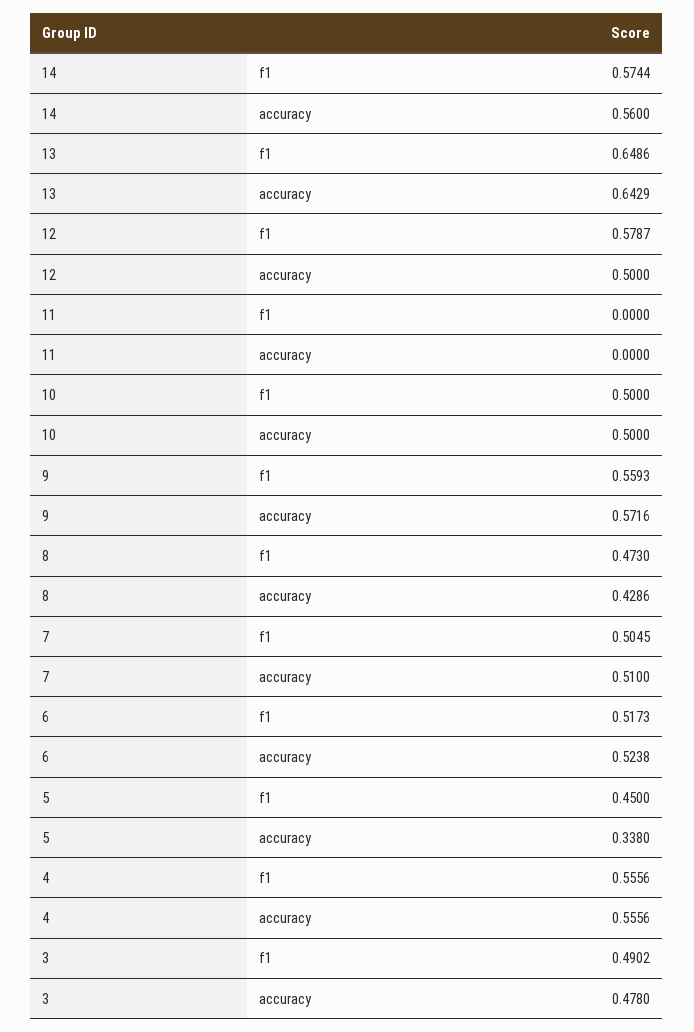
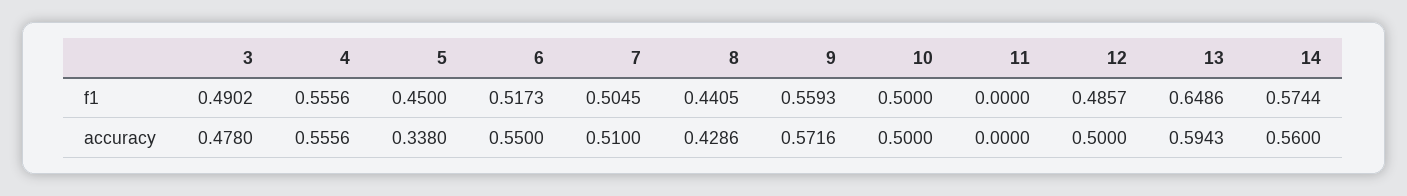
  {
    "14": {
      "f1": 0.5744,
      "accuracy": 0.56
    },
    "13": {
      "f1": 0.6486,
-     "accuracy": 0.6429
+     "accuracy": 0.5943
    },
    "12": {
-     "f1": 0.5787,
+     "f1": 0.4857,
      "accuracy": 0.5
    },
    "11": {
      "f1": 0,
      "accuracy": 0
    },
    "10": {
      "f1": 0.5,
      "accuracy": 0.5
    },
    "9": {
      "f1": 0.5593,
      "accuracy": 0.5716
    },
    "8": {
-     "f1": 0.473,
+     "f1": 0.4405,
      "accuracy": 0.4286
    },
    "7": {
      "f1": 0.5045,
      "accuracy": 0.51
    },
    "6": {
      "f1": 0.5173,
-     "accuracy": 0.5238
+     "accuracy": 0.55
    },
    "5": {
      "f1": 0.45,
      "accuracy": 0.338
    },
    "4": {
      "f1": 0.5556,
      "accuracy": 0.5556
    },
    "3": {
      "f1": 0.4902,
      "accuracy": 0.478
    }
  }

